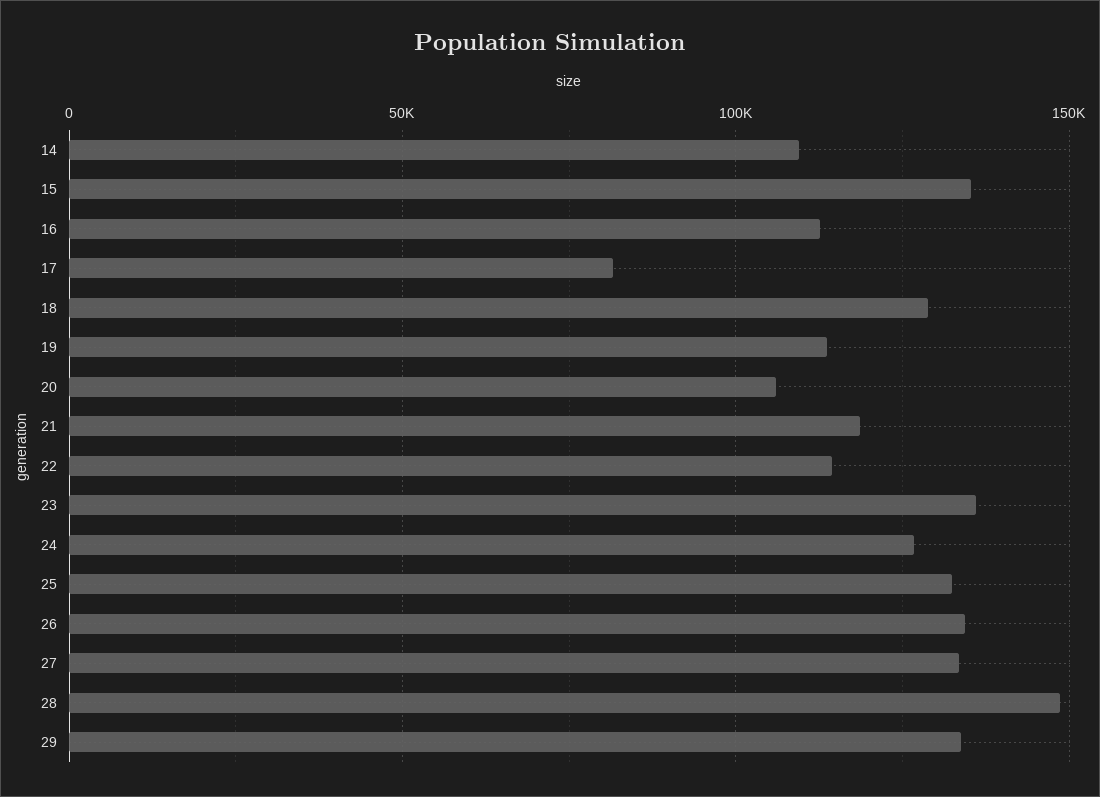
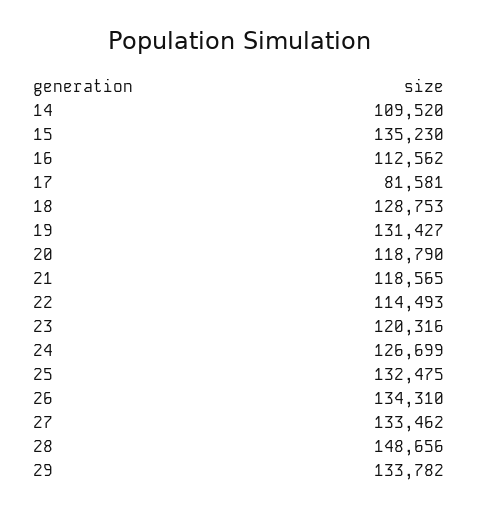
  {
    "14": 109520,
    "15": 135230,
    "16": 112562,
    "17": 81581,
    "18": 128753,
-   "19": 115000,
+   "19": 131427,
-   "20": 105000,
+   "20": 118790,
    "21": 118565,
    "22": 114493,
-   "23": 135000,
+   "23": 120316,
    "24": 126699,
    "25": 132475,
    "26": 134310,
    "27": 133462,
    "28": 148656,
    "29": 133782
  }

